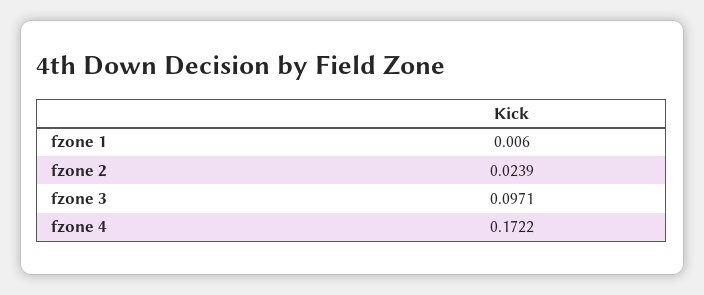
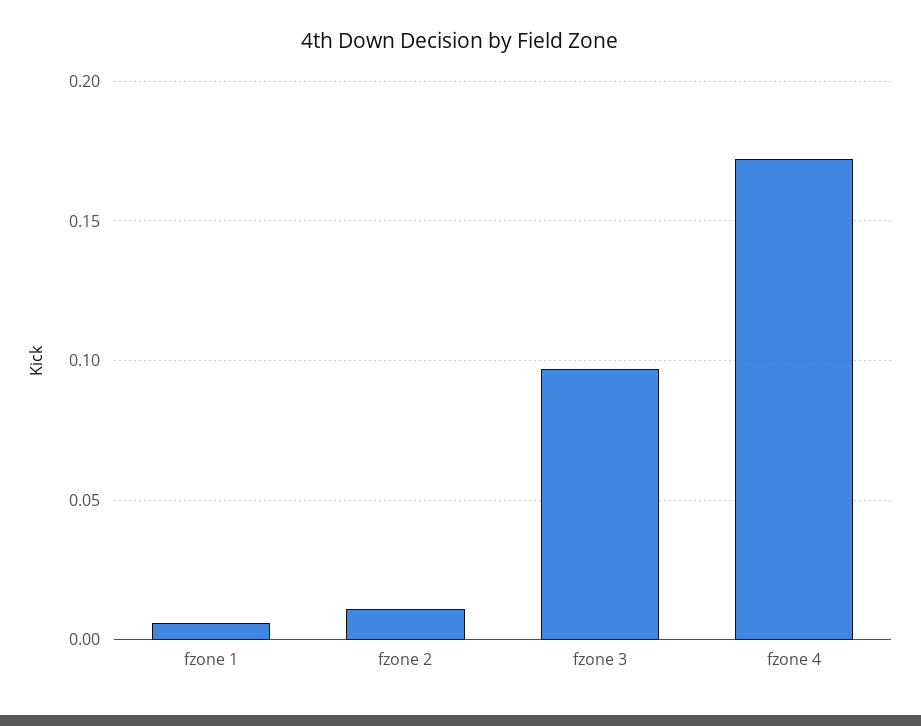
  {
    "fzone 1": 0.006,
-   "fzone 2": 0.0239,
+   "fzone 2": 0.01,
    "fzone 3": 0.0971,
    "fzone 4": 0.1722
  }

